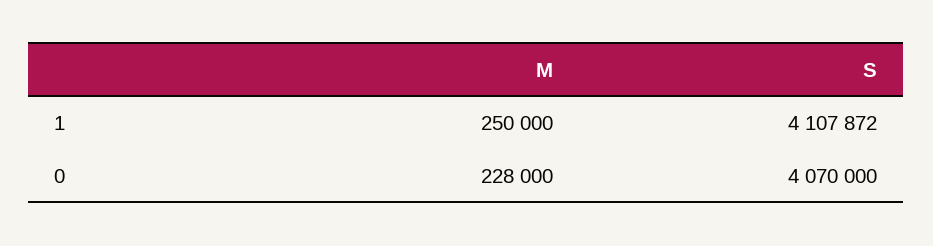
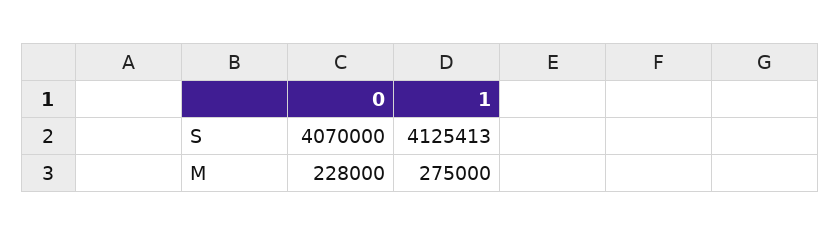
  {
    "M": {
-     "1": 250000,
+     "1": 275000,
      "0": 228000
    },
    "S": {
-     "1": 4107872,
+     "1": 4125413,
      "0": 4070000
    }
  }

